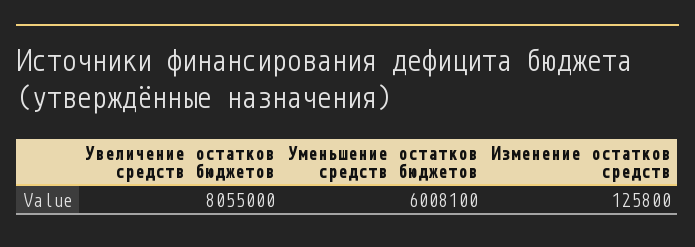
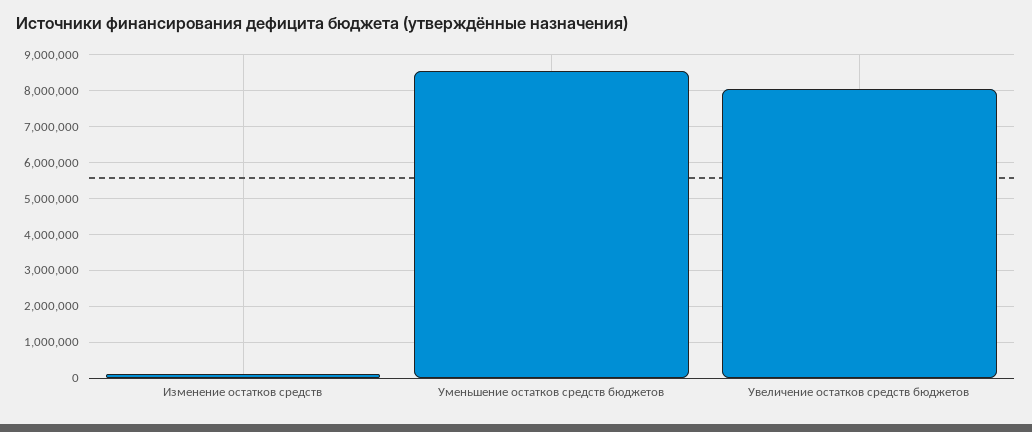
  {
    "Увеличение остатков средств бюджетов": 8055000,
-   "Уменьшение остатков средств бюджетов": 6008100,
+   "Уменьшение остатков средств бюджетов": 8600000,
    "Изменение остатков средств": 125800
  }

